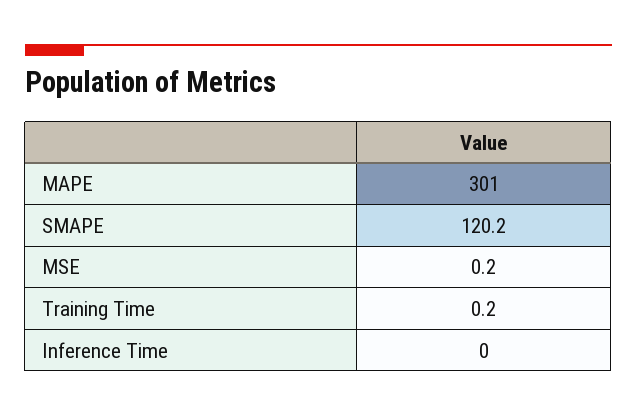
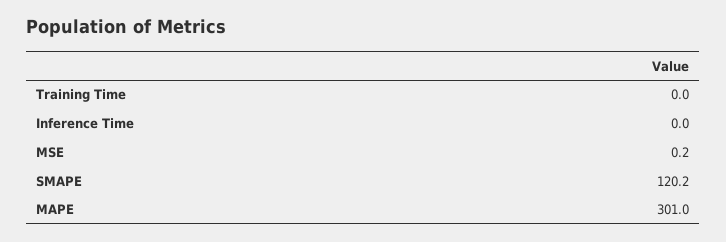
  {
    "MAPE": 301,
    "SMAPE": 120.2,
    "MSE": 0.2,
-   "Training Time": 0.2,
+   "Training Time": 0,
    "Inference Time": 0
  }

